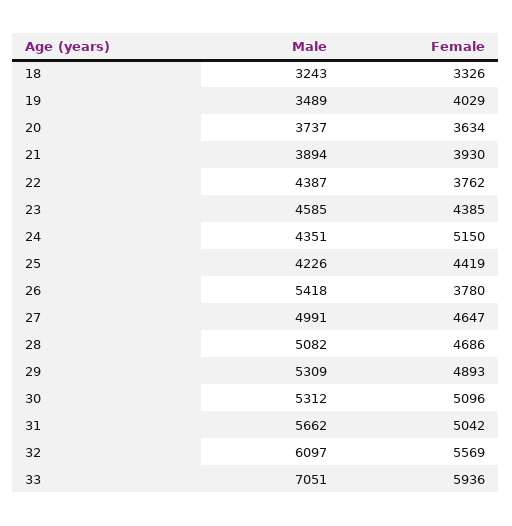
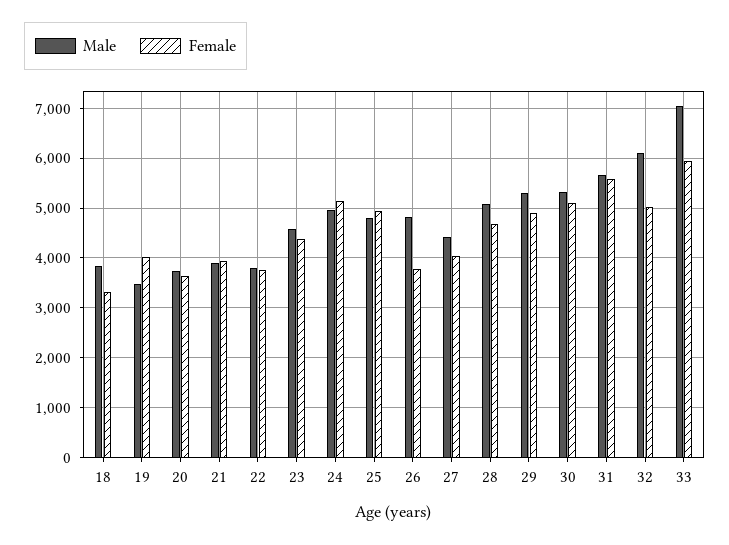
  {
    "Male": {
-     "18": 3243,
+     "18": 3800,
      "19": 3489,
      "20": 3737,
      "21": 3894,
-     "22": 4387,
+     "22": 3800,
      "23": 4585,
-     "24": 4351,
+     "24": 5000,
-     "25": 4226,
+     "25": 4800,
-     "26": 5418,
+     "26": 4800,
-     "27": 4991,
+     "27": 4400,
      "28": 5082,
      "29": 5309,
      "30": 5312,
      "31": 5662,
      "32": 6097,
      "33": 7051
    },
    "Female": {
      "18": 3326,
      "19": 4029,
      "20": 3634,
      "21": 3930,
      "22": 3762,
      "23": 4385,
      "24": 5150,
-     "25": 4419,
+     "25": 5000,
      "26": 3780,
-     "27": 4647,
+     "27": 4000,
      "28": 4686,
      "29": 4893,
      "30": 5096,
-     "31": 5042,
+     "31": 5600,
-     "32": 5569,
+     "32": 5000,
      "33": 5936
    }
  }

